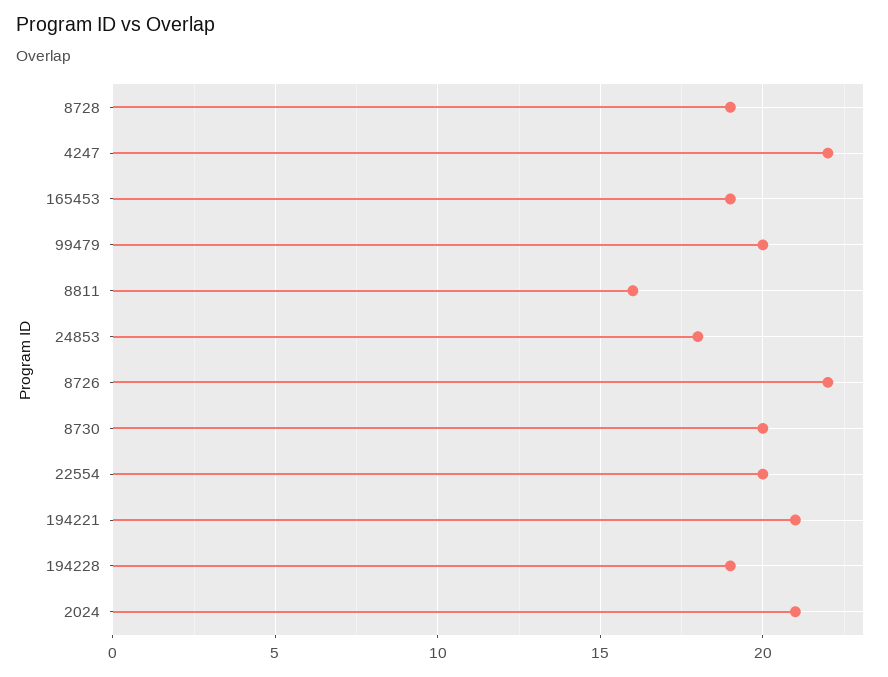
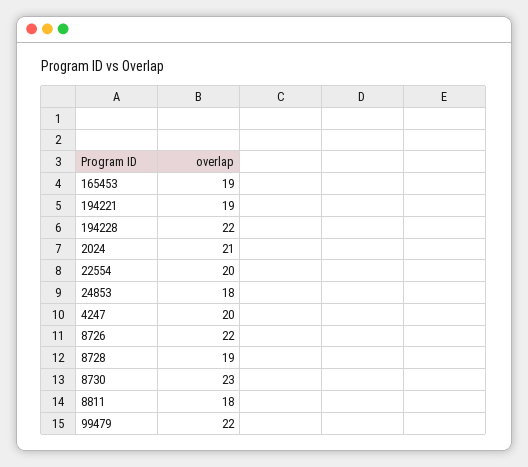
  {
    "8728": 19,
-   "4247": 22,
+   "4247": 20,
    "165453": 19,
-   "99479": 20,
+   "99479": 22,
-   "8811": 16,
+   "8811": 18,
    "24853": 18,
    "8726": 22,
-   "8730": 20,
+   "8730": 23,
    "22554": 20,
-   "194221": 21,
+   "194221": 19,
-   "194228": 19,
+   "194228": 22,
    "2024": 21
  }

